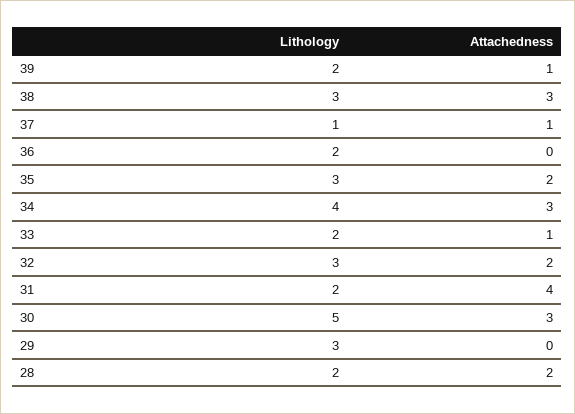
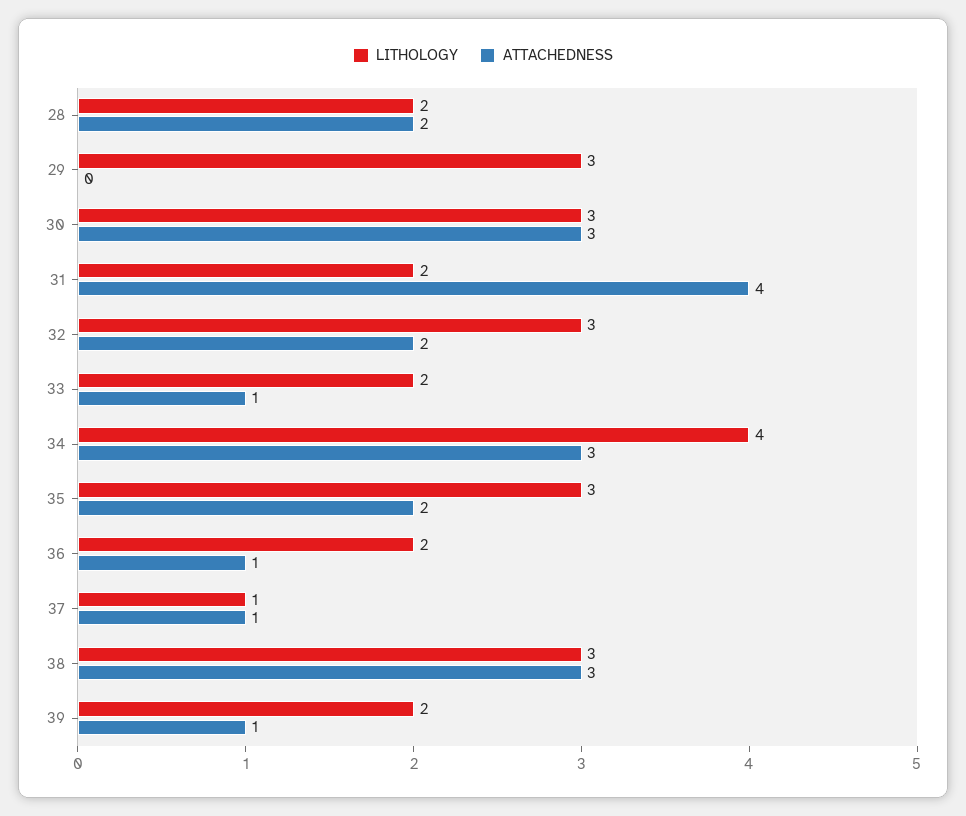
  {
    "Lithology": {
      "39": 2,
      "38": 3,
      "37": 1,
      "36": 2,
      "35": 3,
      "34": 4,
      "33": 2,
      "32": 3,
      "31": 2,
-     "30": 5,
+     "30": 3,
      "29": 3,
      "28": 2
    },
    "Attachedness": {
      "39": 1,
      "38": 3,
      "37": 1,
-     "36": 0,
+     "36": 1,
      "35": 2,
      "34": 3,
      "33": 1,
      "32": 2,
      "31": 4,
      "30": 3,
      "29": 0,
      "28": 2
    }
  }

